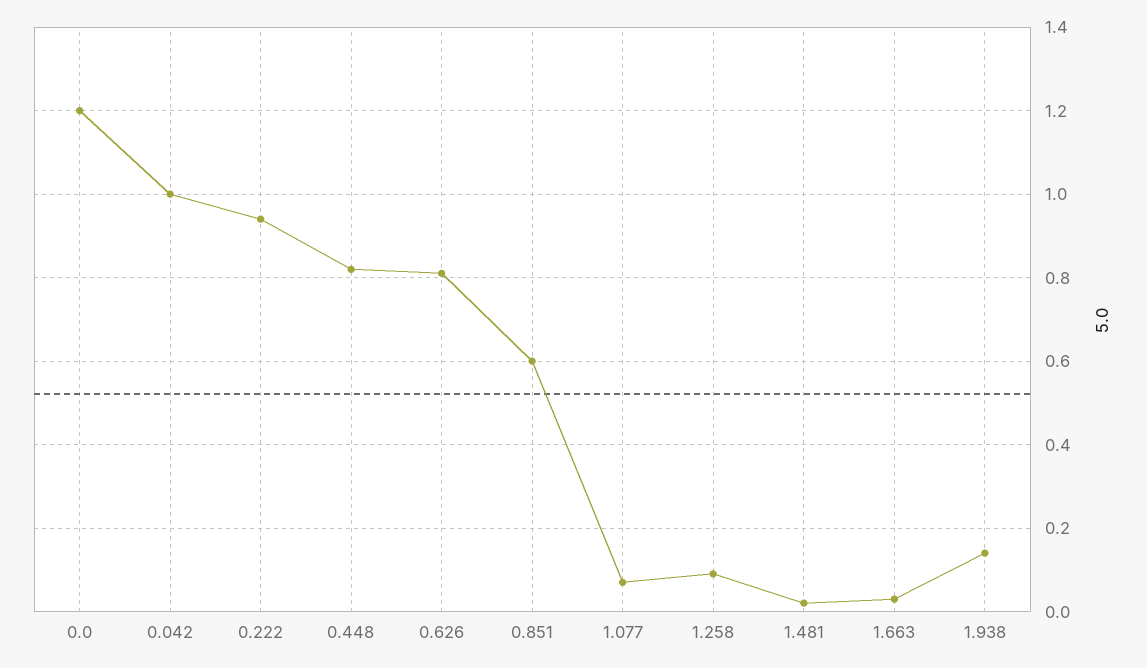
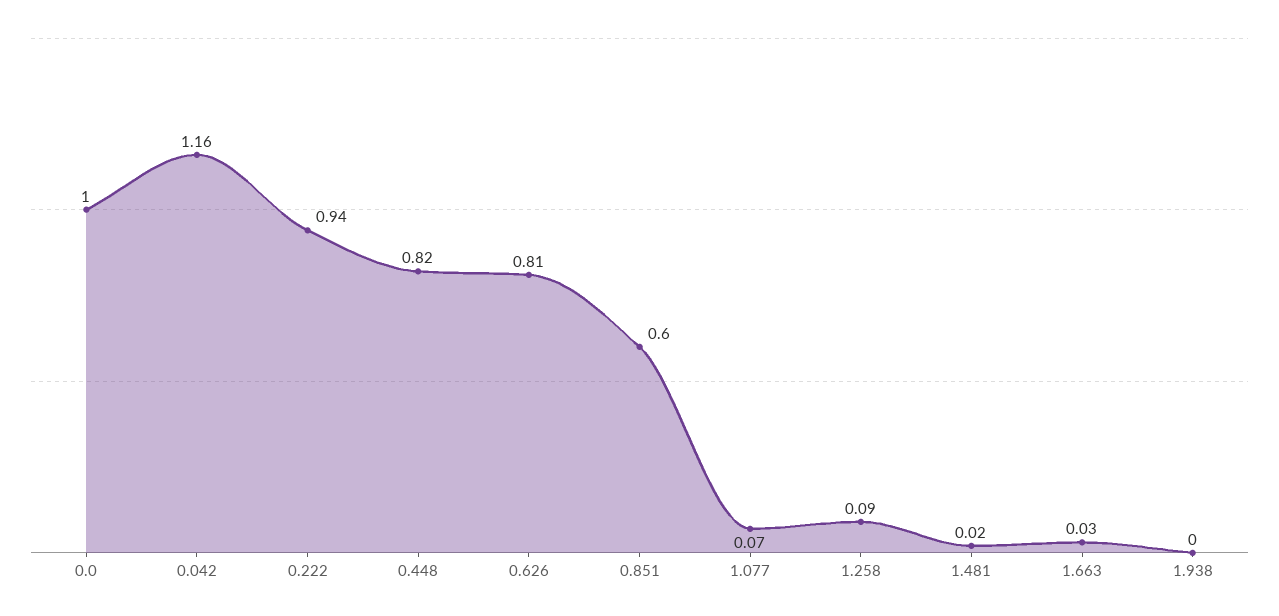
  {
-   "0.0": 1.2,
+   "0.0": 1,
-   "0.042": 1,
+   "0.042": 1.16,
    "0.222": 0.94,
    "0.448": 0.82,
    "0.626": 0.81,
    "0.851": 0.6,
    "1.077": 0.07,
    "1.258": 0.09,
    "1.481": 0.02,
    "1.663": 0.03,
-   "1.938": 0.15
+   "1.938": 0
  }

